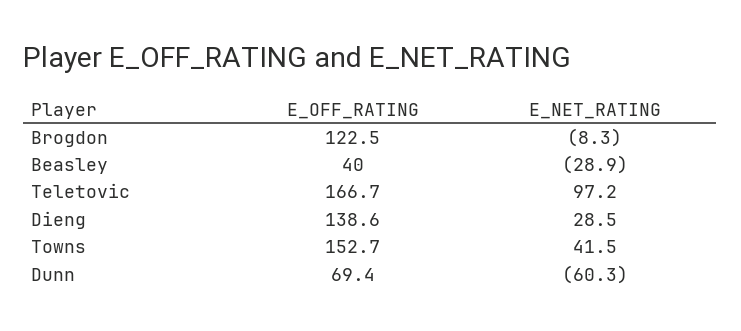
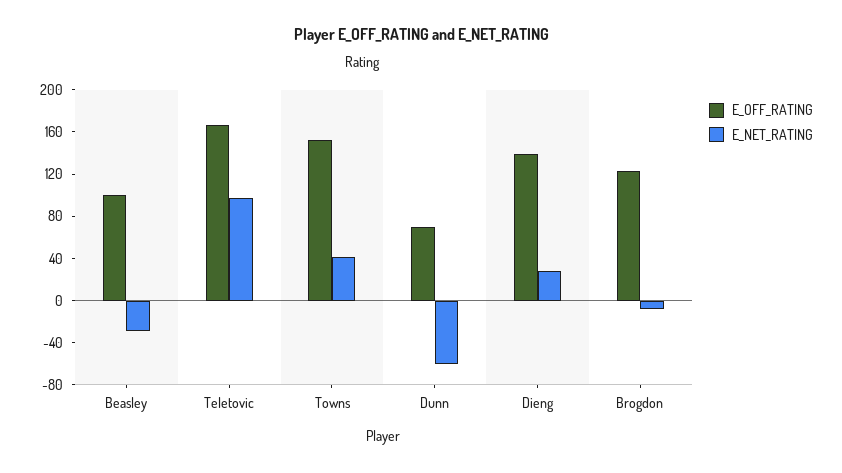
  {
    "E_OFF_RATING": {
      "Brogdon": 122.5,
-     "Beasley": 40,
+     "Beasley": 100,
      "Teletovic": 166.7,
      "Dieng": 138.6,
      "Towns": 152.7,
      "Dunn": 69.4
    },
    "E_NET_RATING": {
      "Brogdon": -8.3,
      "Beasley": -28.9,
      "Teletovic": 97.2,
      "Dieng": 28.5,
      "Towns": 41.5,
      "Dunn": -60.3
    }
  }

